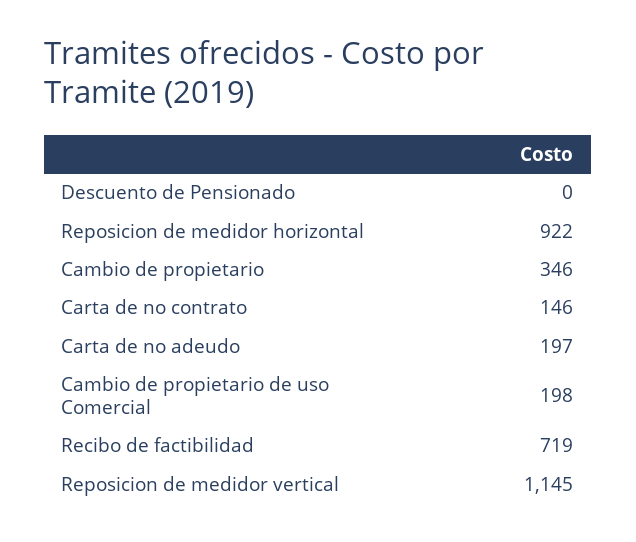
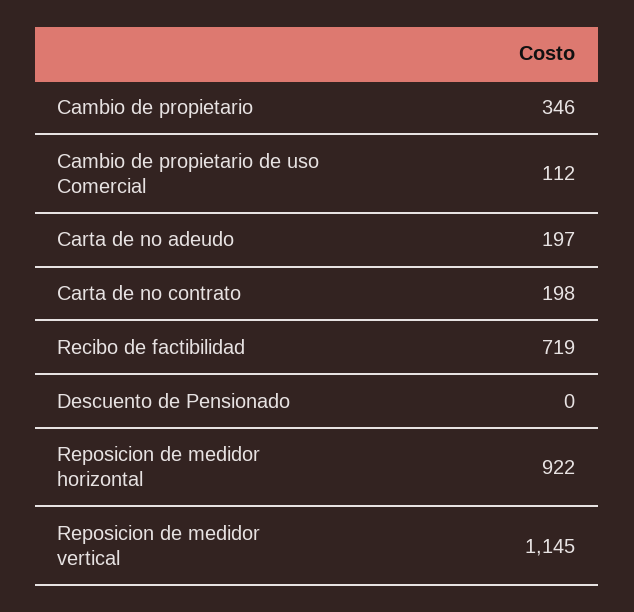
  {
    "Descuento de Pensionado": 0,
    "Reposicion de medidor horizontal": 922,
    "Cambio de propietario": 346,
-   "Carta de no contrato": 146,
+   "Carta de no contrato": 198,
    "Carta de no adeudo": 197,
-   "Cambio de propietario de uso Comercial": 198,
+   "Cambio de propietario de uso Comercial": 112,
    "Recibo de factibilidad": 719,
    "Reposicion de medidor vertical": 1145
  }

